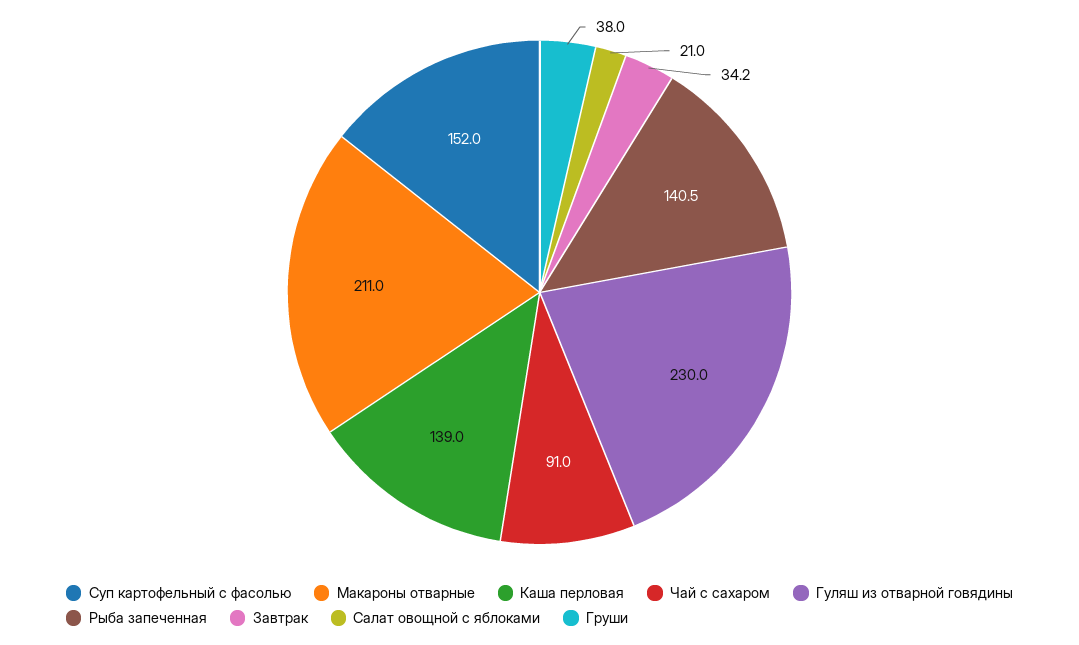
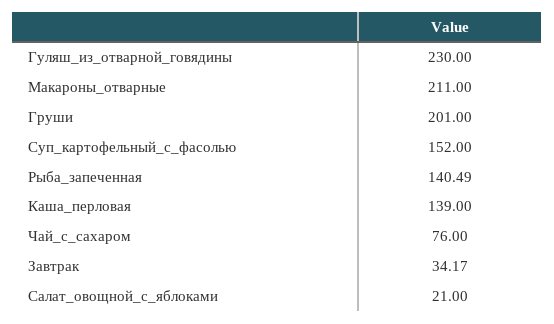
  {
    "Суп картофельный с фасолью": 152,
    "Макароны отварные": 211,
    "Каша перловая": 139,
-   "Чай с сахаром": 91,
+   "Чай с сахаром": 76,
    "Гуляш из отварной говядины": 230,
    "Рыба запеченная": 140.49,
    "Завтрак": 34.17,
    "Салат овощной с яблоками": 21,
-   "Груши": 38
+   "Груши": 201
  }

